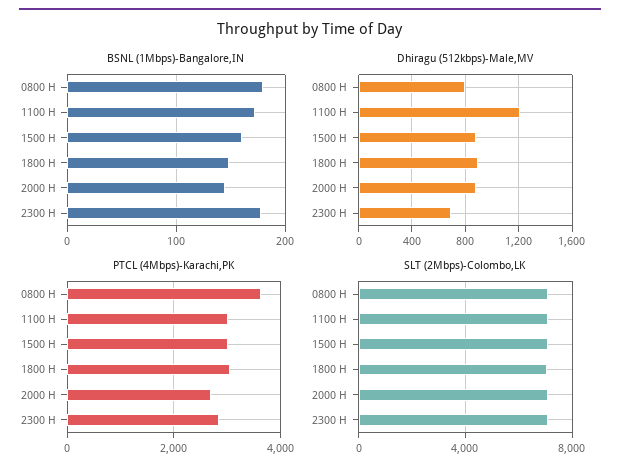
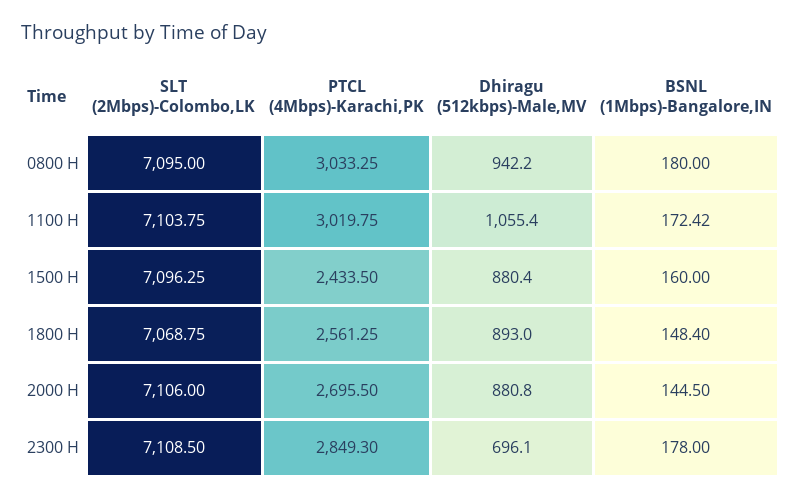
  {
    "BSNL (1Mbps)-Bangalore,IN": {
      "0800 H": 180,
      "1100 H": 172.42,
      "1500 H": 160,
      "1800 H": 148.4,
      "2000 H": 144.5,
      "2300 H": 178
    },
    "Dhiragu (512kbps)-Male,MV": {
-     "0800 H": 800,
+     "0800 H": 942.2,
-     "1100 H": 1200,
+     "1100 H": 1055.4,
      "1500 H": 880.4,
      "1800 H": 893,
      "2000 H": 880.8,
      "2300 H": 696.1
    },
    "PTCL (4Mbps)-Karachi,PK": {
-     "0800 H": 3600,
+     "0800 H": 3033.25,
      "1100 H": 3019.75,
-     "1500 H": 3000,
+     "1500 H": 2433.5,
-     "1800 H": 3000,
+     "1800 H": 2561.25,
      "2000 H": 2695.5,
      "2300 H": 2849.3
    },
    "SLT (2Mbps)-Colombo,LK": {
      "0800 H": 7095,
      "1100 H": 7103.75,
      "1500 H": 7096.25,
      "1800 H": 7068.75,
      "2000 H": 7106,
      "2300 H": 7108.5
    }
  }

